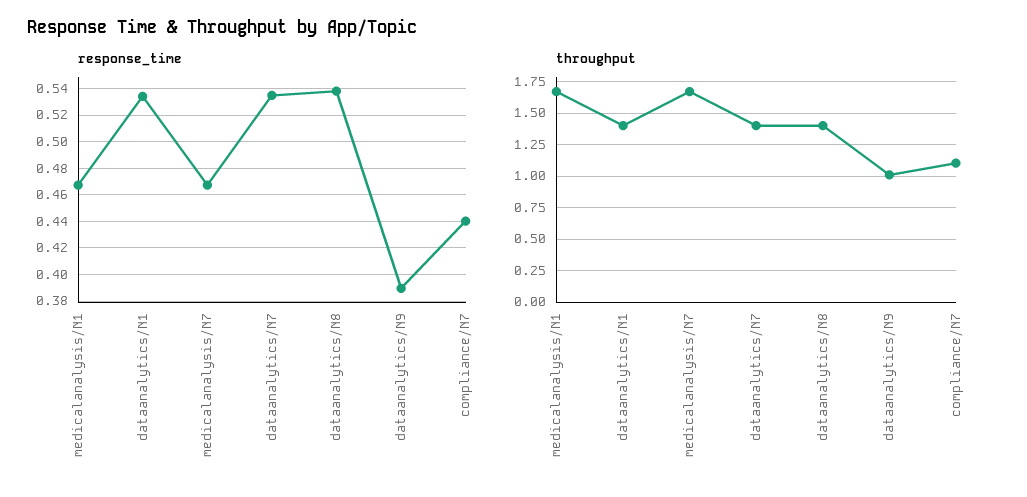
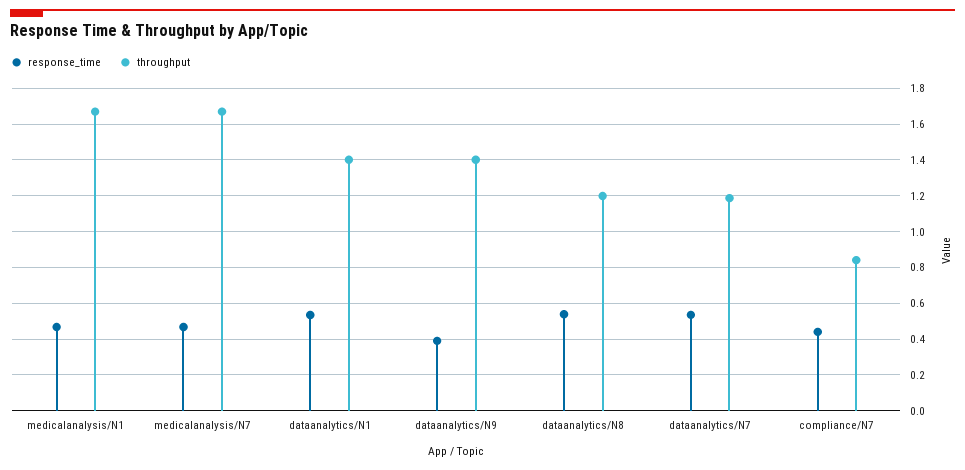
  {
    "response_time": {
      "medicalanalysis/N1": 0.465,
      "dataanalytics/N1": 0.535,
      "medicalanalysis/N7": 0.465,
      "dataanalytics/N7": 0.535,
      "dataanalytics/N8": 0.54,
      "dataanalytics/N9": 0.39,
      "compliance/N7": 0.44
    },
    "throughput": {
      "medicalanalysis/N1": 1.65,
      "dataanalytics/N1": 1.4,
      "medicalanalysis/N7": 1.65,
-     "dataanalytics/N7": 1.4,
+     "dataanalytics/N7": 1.2,
-     "dataanalytics/N8": 1.4,
+     "dataanalytics/N8": 1.2,
-     "dataanalytics/N9": 1,
+     "dataanalytics/N9": 1.4,
-     "compliance/N7": 1.1
+     "compliance/N7": 0.85
    }
  }

